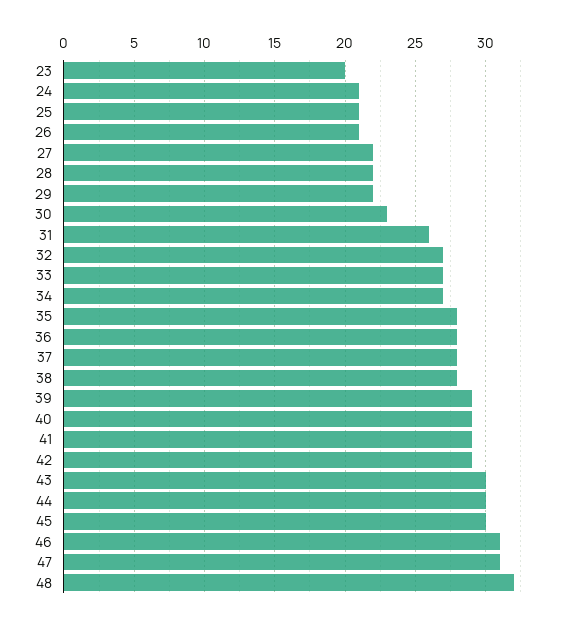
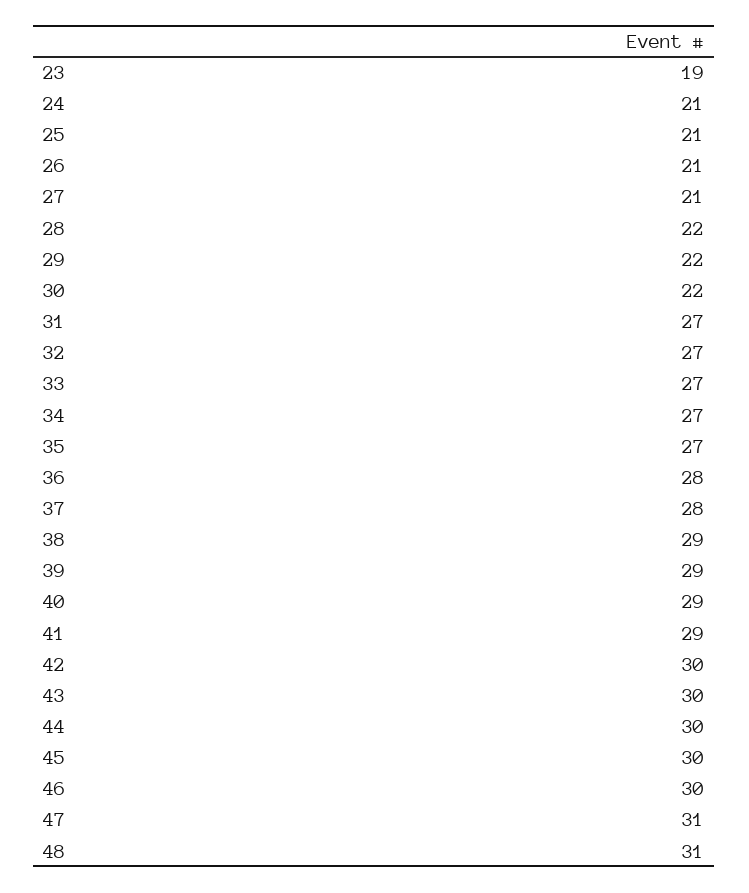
  {
-   "23": 20,
+   "23": 19,
    "24": 21,
    "25": 21,
    "26": 21,
-   "27": 22,
+   "27": 21,
    "28": 22,
    "29": 22,
-   "30": 23,
+   "30": 22,
-   "31": 26,
+   "31": 27,
    "32": 27,
    "33": 27,
    "34": 27,
-   "35": 28,
+   "35": 27,
    "36": 28,
    "37": 28,
-   "38": 28,
+   "38": 29,
    "39": 29,
    "40": 29,
    "41": 29,
-   "42": 29,
+   "42": 30,
    "43": 30,
    "44": 30,
    "45": 30,
-   "46": 31,
+   "46": 30,
    "47": 31,
-   "48": 32
+   "48": 31
  }

